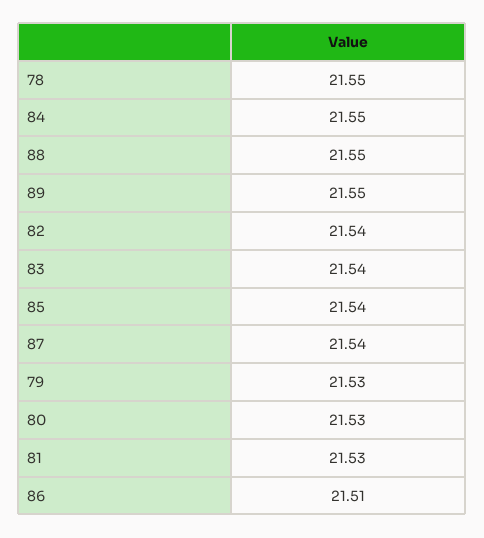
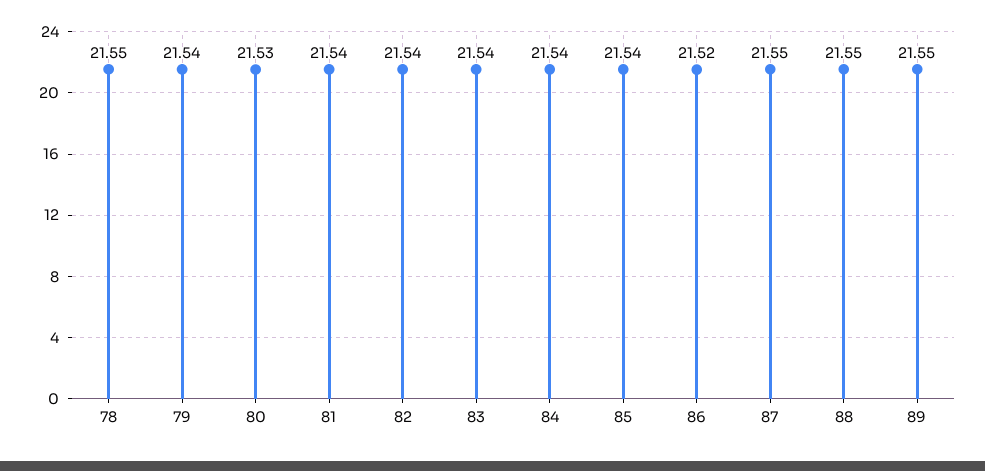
  {
    "78": 21.55,
-   "84": 21.55,
+   "84": 21.54,
    "88": 21.55,
    "89": 21.55,
    "82": 21.54,
    "83": 21.54,
    "85": 21.54,
-   "87": 21.54,
+   "87": 21.55,
-   "79": 21.53,
+   "79": 21.54,
    "80": 21.53,
-   "81": 21.53,
+   "81": 21.54,
-   "86": 21.51
+   "86": 21.52
  }

